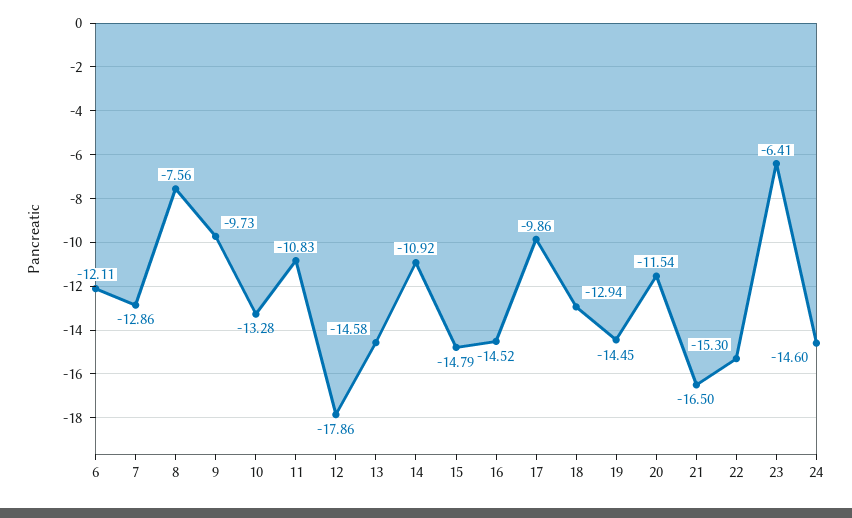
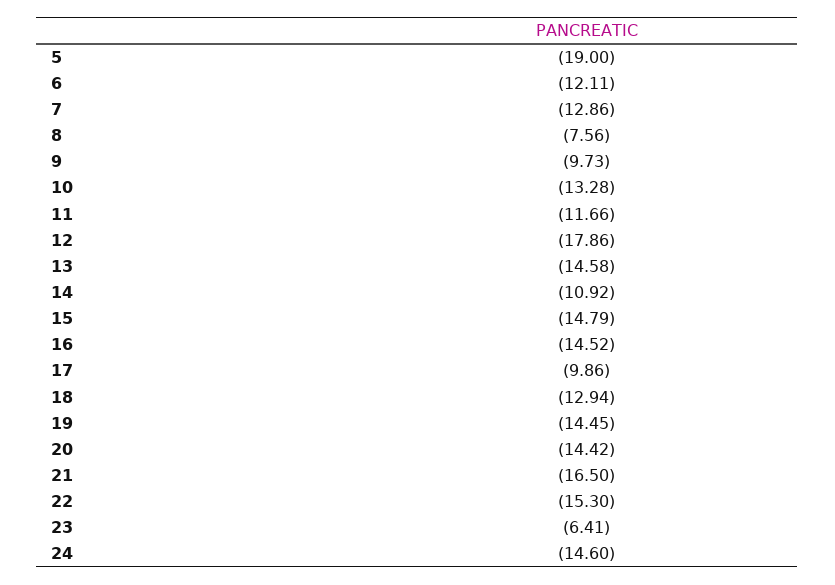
  {
    "6": -12.11,
    "7": -12.86,
    "8": -7.56,
    "9": -9.73,
    "10": -13.28,
-   "11": -10.83,
+   "11": -11.66,
    "12": -17.86,
    "13": -14.58,
    "14": -10.92,
    "15": -14.79,
    "16": -14.52,
    "17": -9.86,
    "18": -12.94,
    "19": -14.45,
-   "20": -11.54,
+   "20": -14.42,
    "21": -16.5,
    "22": -15.3,
    "23": -6.41,
-   "24": -14.6
+   "24": -14.6,
+   "5": -19
  }

